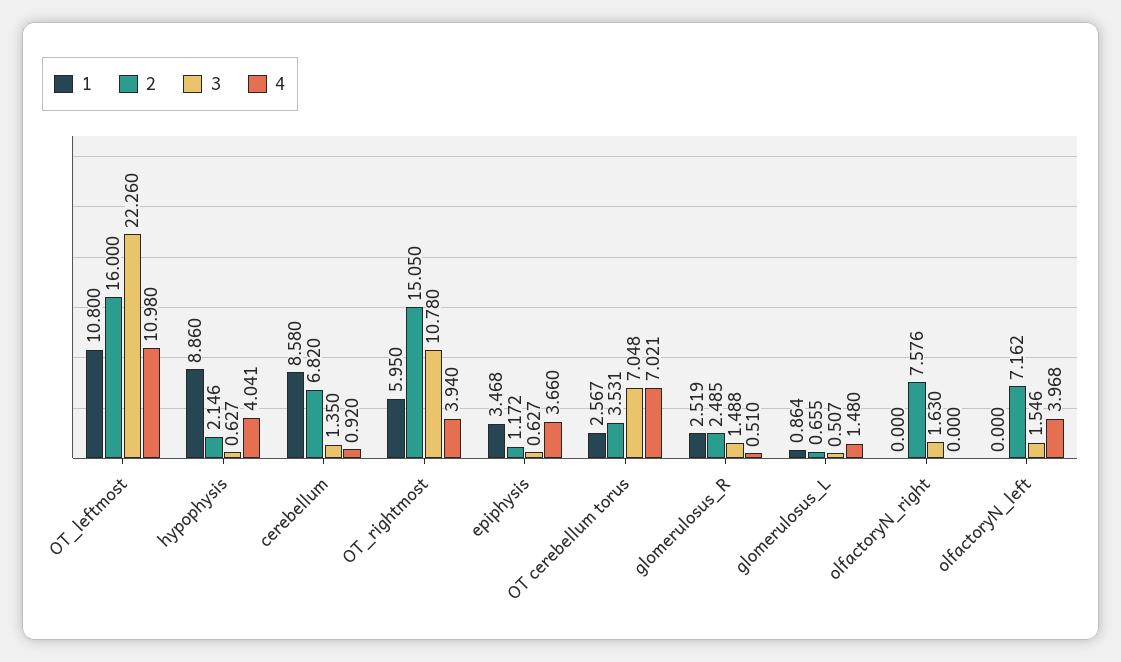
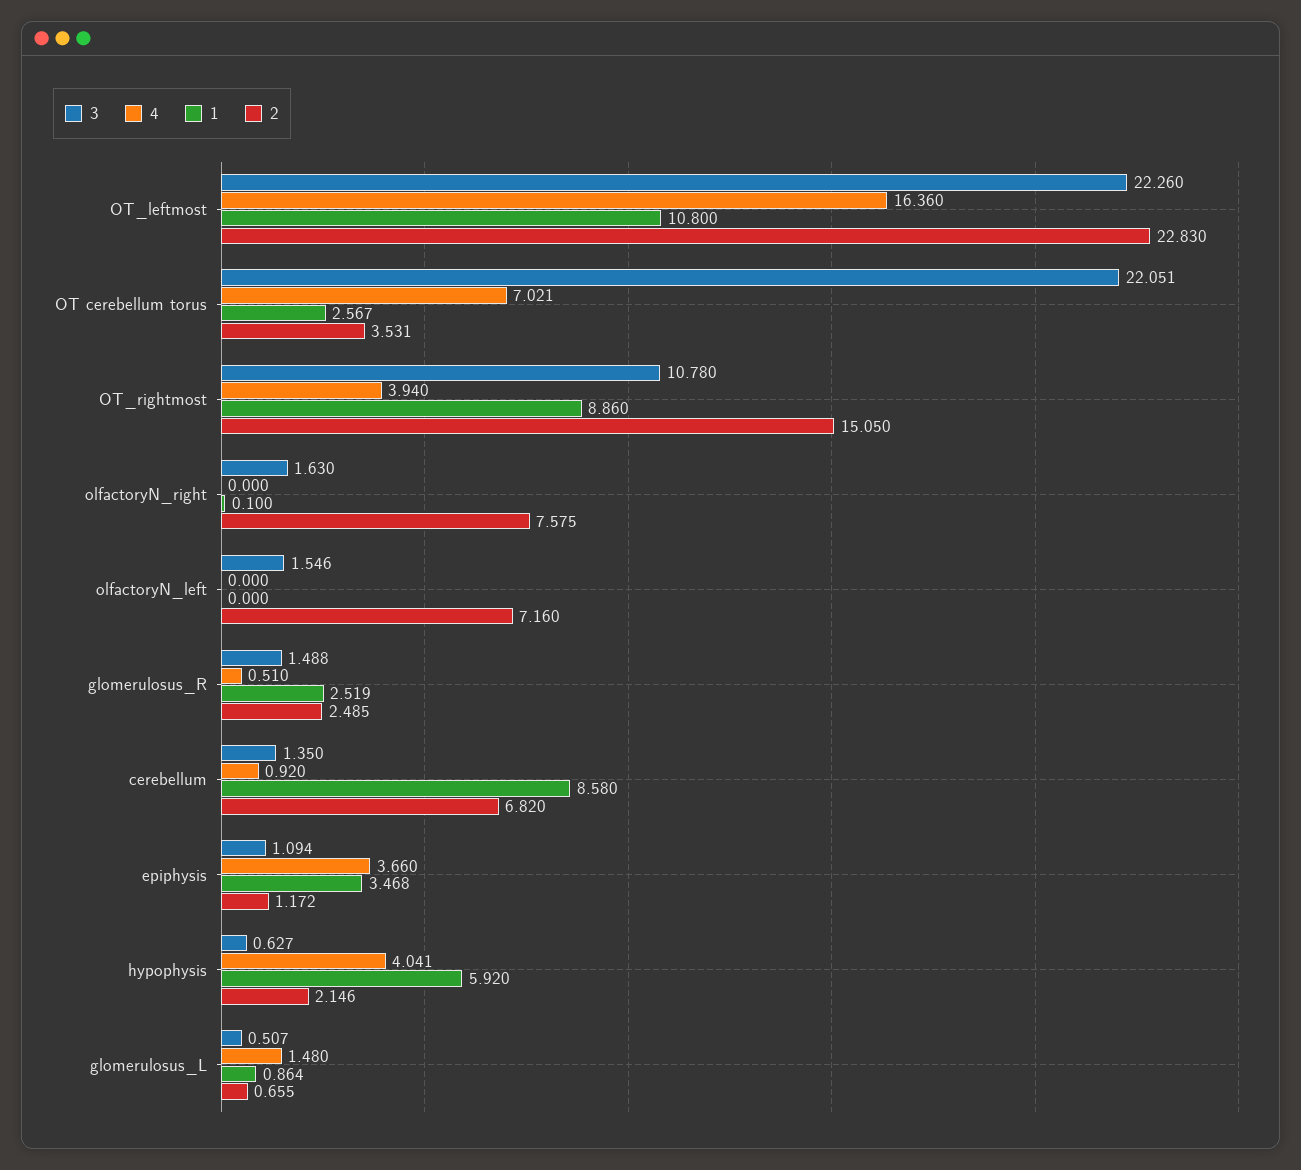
  {
    "1": {
      "OT_leftmost": 10.8,
-     "hypophysis": 8.86,
+     "hypophysis": 5.92,
      "cerebellum": 8.58,
-     "OT_rightmost": 5.95,
+     "OT_rightmost": 8.86,
      "epiphysis": 3.468,
      "OT cerebellum torus": 2.567,
      "glomerulosus_R": 2.519,
      "glomerulosus_L": 0.864,
-     "olfactoryN_right": 0,
+     "olfactoryN_right": 0.1,
      "olfactoryN_left": 0
    },
    "2": {
-     "OT_leftmost": 16,
+     "OT_leftmost": 22.83,
      "hypophysis": 2.146,
      "cerebellum": 6.82,
      "OT_rightmost": 15.05,
      "epiphysis": 1.172,
      "OT cerebellum torus": 3.531,
      "glomerulosus_R": 2.485,
      "glomerulosus_L": 0.655,
-     "olfactoryN_right": 7.576,
+     "olfactoryN_right": 7.575,
-     "olfactoryN_left": 7.162
+     "olfactoryN_left": 7.16
    },
    "3": {
      "OT_leftmost": 22.26,
      "hypophysis": 0.627,
      "cerebellum": 1.35,
      "OT_rightmost": 10.78,
-     "epiphysis": 0.627,
+     "epiphysis": 1.094,
-     "OT cerebellum torus": 7.048,
+     "OT cerebellum torus": 22.051,
      "glomerulosus_R": 1.488,
      "glomerulosus_L": 0.507,
      "olfactoryN_right": 1.63,
      "olfactoryN_left": 1.546
    },
    "4": {
-     "OT_leftmost": 10.98,
+     "OT_leftmost": 16.36,
      "hypophysis": 4.041,
      "cerebellum": 0.92,
      "OT_rightmost": 3.94,
      "epiphysis": 3.66,
      "OT cerebellum torus": 7.021,
      "glomerulosus_R": 0.51,
      "glomerulosus_L": 1.48,
      "olfactoryN_right": 0,
-     "olfactoryN_left": 3.968
+     "olfactoryN_left": 0
    }
  }

